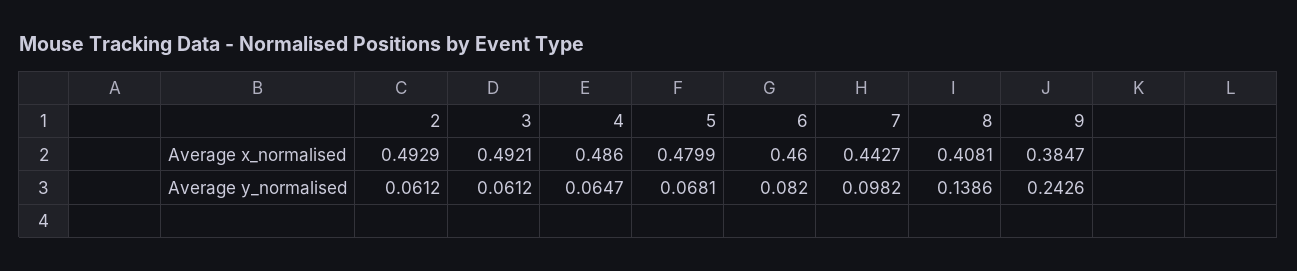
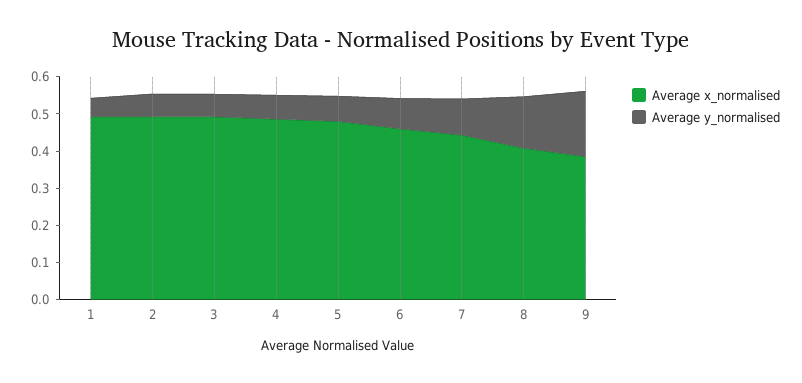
  {
    "Average x_normalised": {
      "2": 0.4929,
      "3": 0.4921,
      "4": 0.486,
      "5": 0.4799,
      "6": 0.46,
      "7": 0.4427,
      "8": 0.4081,
-     "9": 0.3847
+     "9": 0.3847,
+     "1": 0.5
    },
    "Average y_normalised": {
      "2": 0.0612,
      "3": 0.0612,
      "4": 0.0647,
      "5": 0.0681,
      "6": 0.082,
      "7": 0.0982,
      "8": 0.1386,
-     "9": 0.2426
+     "9": 0.175,
+     "1": 0.05
    }
  }

